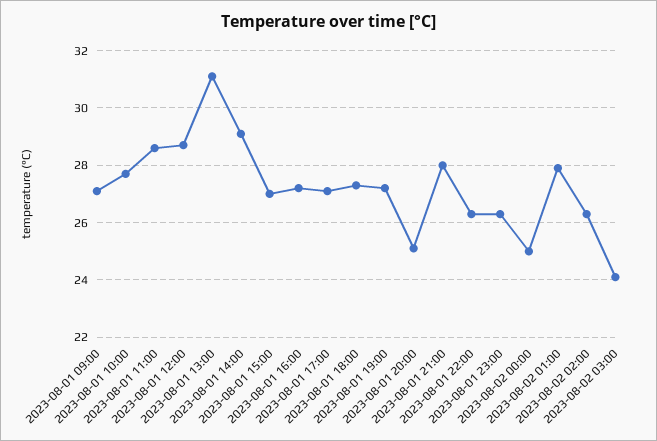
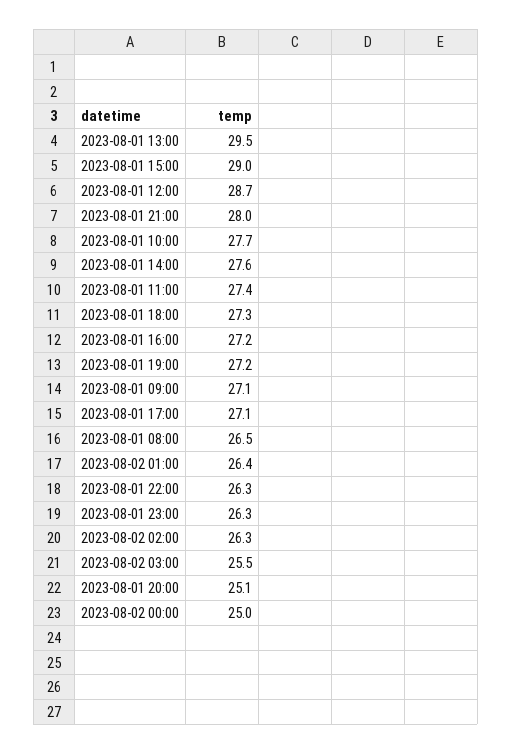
  {
    "2023-08-01 09:00": 27.1,
    "2023-08-01 10:00": 27.7,
-   "2023-08-01 11:00": 28.5,
+   "2023-08-01 11:00": 27.4,
    "2023-08-01 12:00": 28.7,
-   "2023-08-01 13:00": 31,
+   "2023-08-01 13:00": 29.5,
-   "2023-08-01 14:00": 29,
+   "2023-08-01 14:00": 27.6,
-   "2023-08-01 15:00": 27,
+   "2023-08-01 15:00": 29,
    "2023-08-01 16:00": 27.2,
    "2023-08-01 17:00": 27.1,
    "2023-08-01 18:00": 27.3,
    "2023-08-01 19:00": 27.2,
    "2023-08-01 20:00": 25.1,
    "2023-08-01 21:00": 28,
    "2023-08-01 22:00": 26.3,
    "2023-08-01 23:00": 26.3,
    "2023-08-02 00:00": 25,
-   "2023-08-02 01:00": 28,
+   "2023-08-02 01:00": 26.4,
    "2023-08-02 02:00": 26.3,
-   "2023-08-02 03:00": 24
+   "2023-08-02 03:00": 25.5,
+   "2023-08-01 08:00": 26.5
  }

